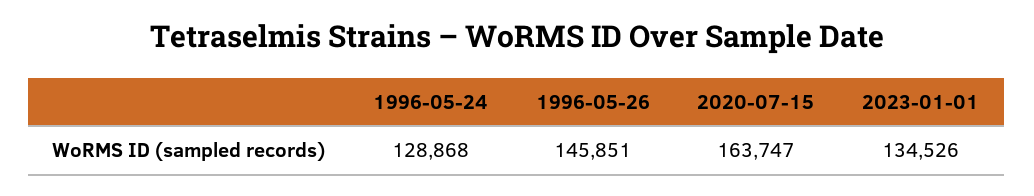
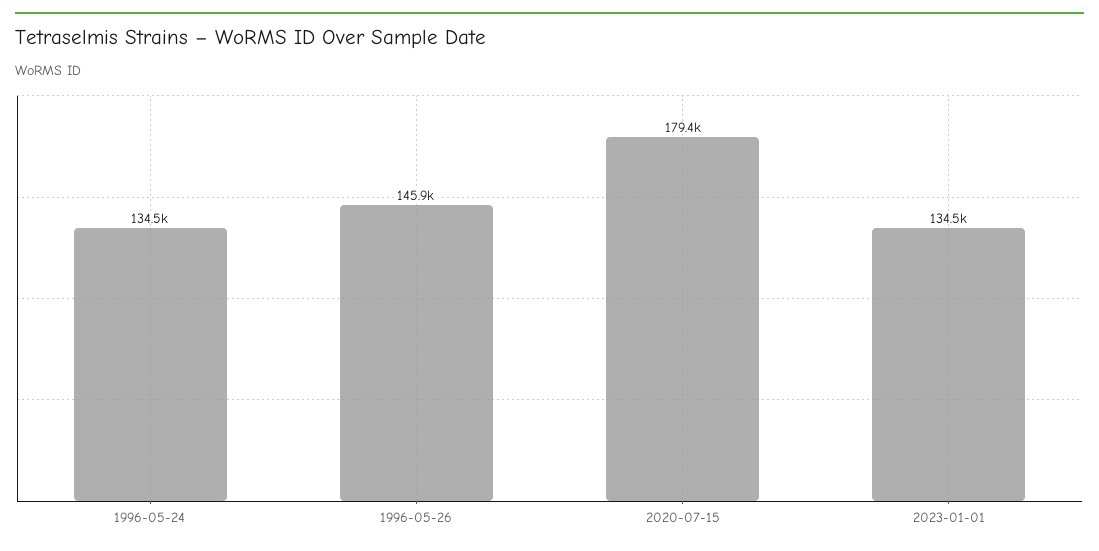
  {
-   "1996-05-24": 128868,
+   "1996-05-24": 134500,
    "1996-05-26": 145851,
-   "2020-07-15": 163747,
+   "2020-07-15": 179400,
    "2023-01-01": 134526
  }

